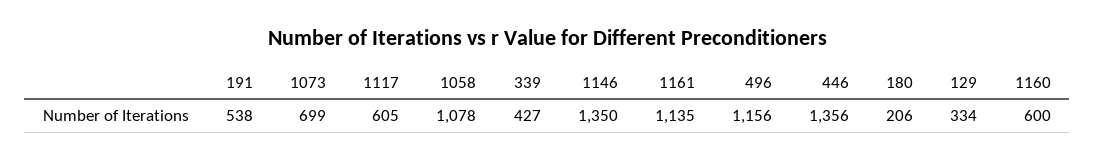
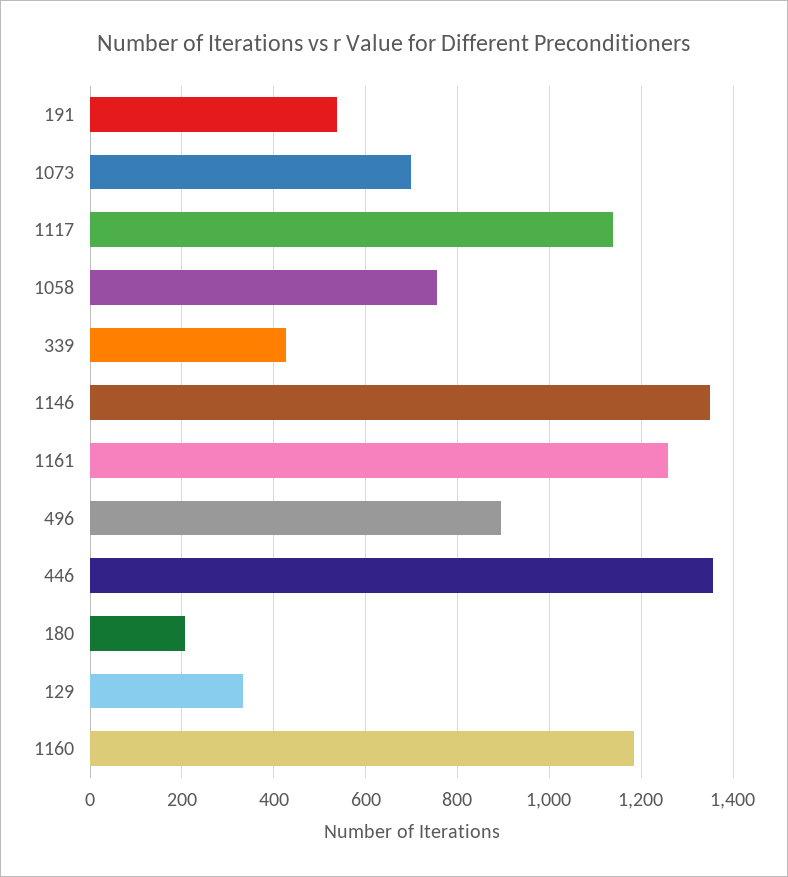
  {
    "191": 538,
    "1073": 699,
-   "1117": 605,
+   "1117": 1140,
-   "1058": 1078,
+   "1058": 760,
    "339": 427,
    "1146": 1350,
-   "1161": 1135,
+   "1161": 1260,
-   "496": 1156,
+   "496": 900,
    "446": 1356,
    "180": 206,
    "129": 334,
-   "1160": 600
+   "1160": 1180
  }

